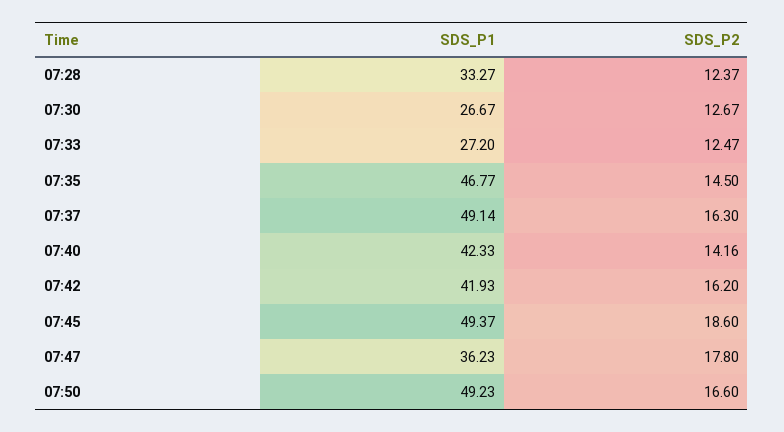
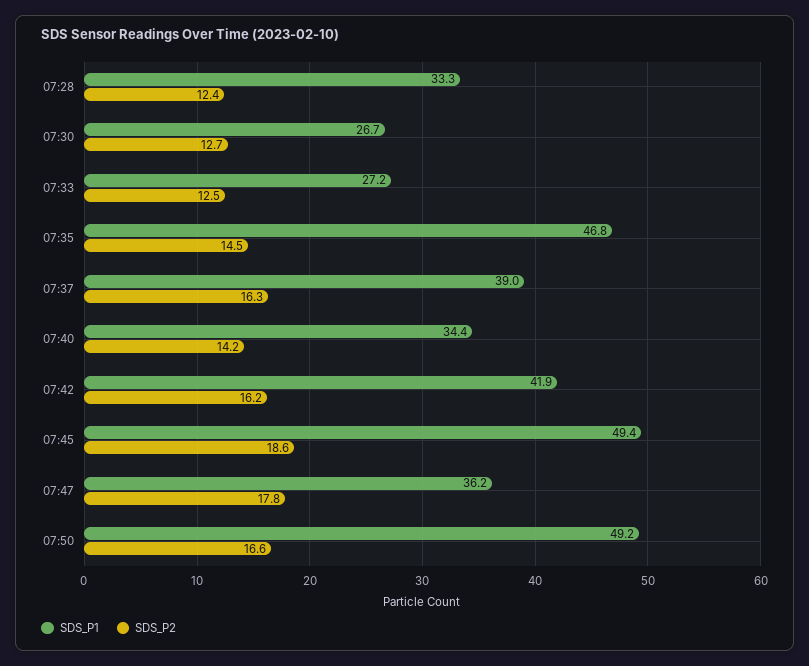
  {
    "SDS_P1": {
      "07:28": 33.27,
      "07:30": 26.67,
      "07:33": 27.2,
      "07:35": 46.77,
-     "07:37": 49.14,
+     "07:37": 39,
-     "07:40": 42.33,
+     "07:40": 34.4,
      "07:42": 41.93,
      "07:45": 49.37,
      "07:47": 36.23,
      "07:50": 49.23
    },
    "SDS_P2": {
      "07:28": 12.37,
      "07:30": 12.67,
      "07:33": 12.47,
      "07:35": 14.5,
      "07:37": 16.3,
      "07:40": 14.16,
      "07:42": 16.2,
      "07:45": 18.6,
      "07:47": 17.8,
      "07:50": 16.6
    }
  }

